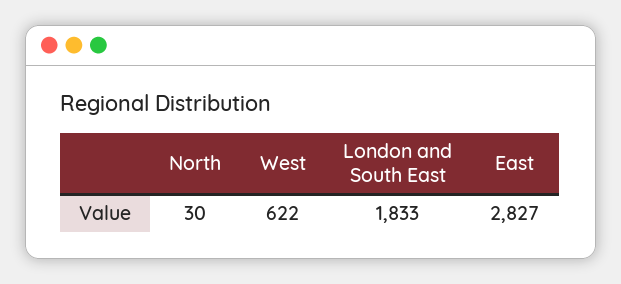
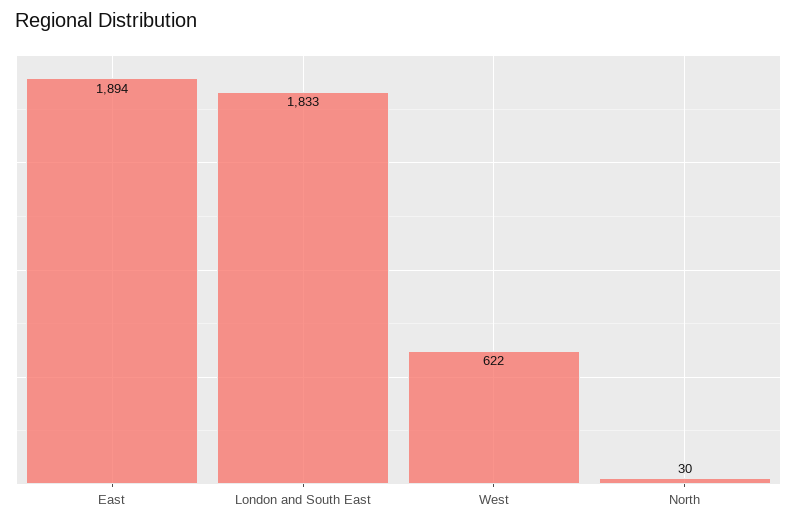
  {
    "North": 30,
    "West": 622,
    "London and South East": 1833,
-   "East": 2827
+   "East": 1894
  }

